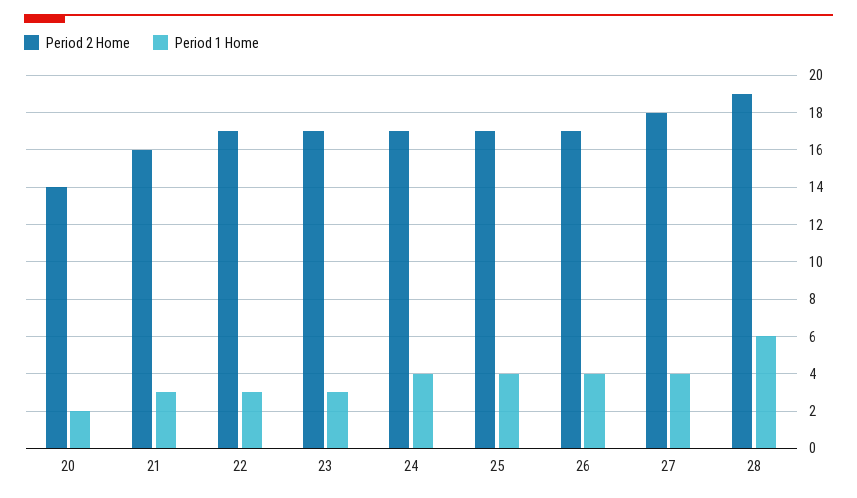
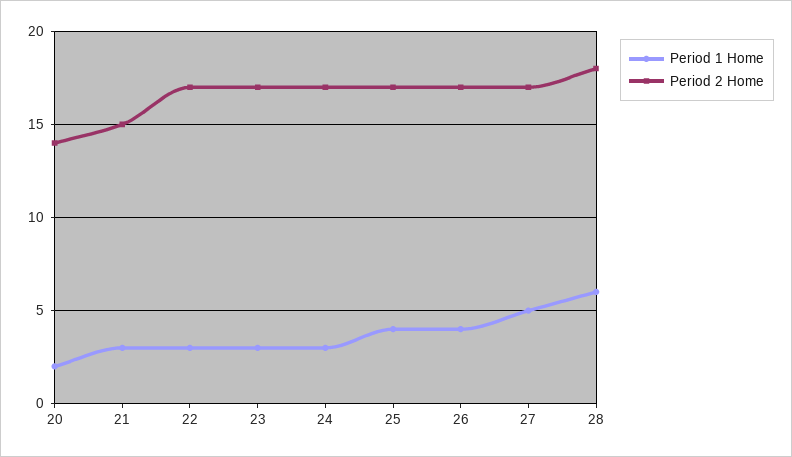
  {
    "Period 2 Home": {
      "20": 14,
-     "21": 16,
+     "21": 15,
      "22": 17,
      "23": 17,
      "24": 17,
      "25": 17,
      "26": 17,
-     "27": 18,
+     "27": 17,
-     "28": 19
+     "28": 18
    },
    "Period 1 Home": {
      "20": 2,
      "21": 3,
      "22": 3,
      "23": 3,
-     "24": 4,
+     "24": 3,
      "25": 4,
      "26": 4,
-     "27": 4,
+     "27": 5,
      "28": 6
    }
  }

